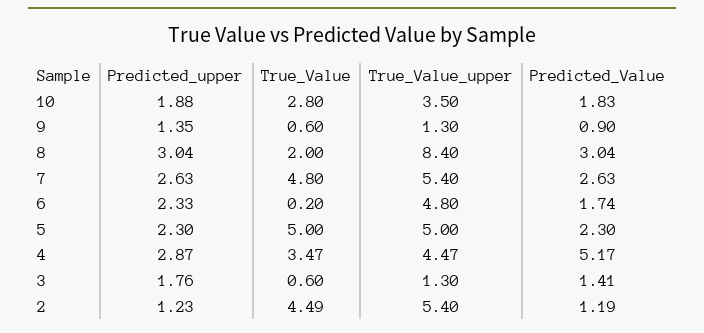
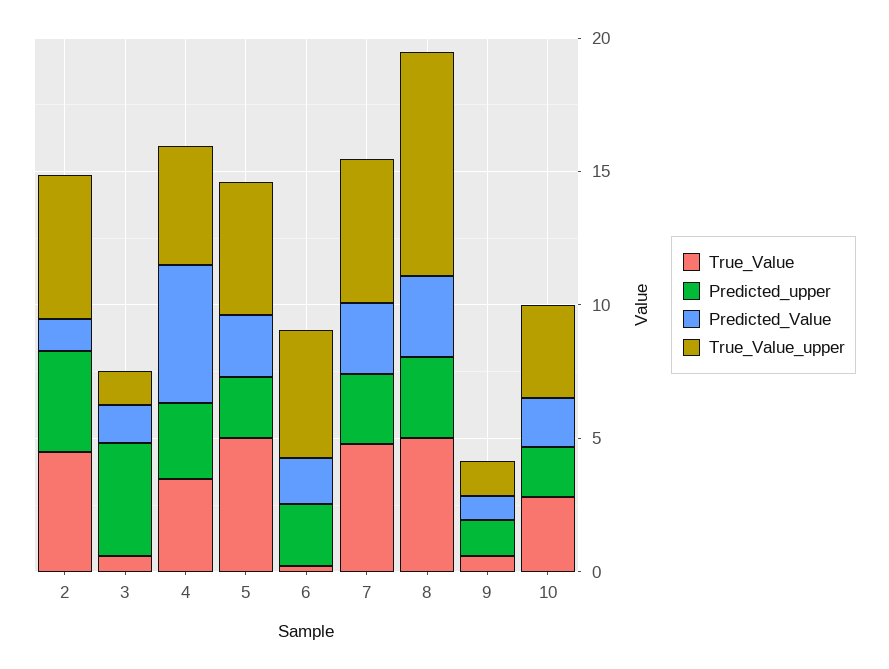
  {
    "Predicted_upper": {
      "10": 1.88,
      "9": 1.35,
      "8": 3.04,
      "7": 2.63,
      "6": 2.33,
      "5": 2.3,
      "4": 2.87,
-     "3": 1.76,
+     "3": 4,
-     "2": 1.23
+     "2": 4
    },
    "True_Value": {
      "10": 2.8,
      "9": 0.6,
-     "8": 2,
+     "8": 5,
      "7": 4.8,
      "6": 0.2,
      "5": 5,
      "4": 3.47,
      "3": 0.6,
      "2": 4.49
    },
    "True_Value_upper": {
      "10": 3.5,
      "9": 1.3,
      "8": 8.4,
      "7": 5.4,
      "6": 4.8,
      "5": 5,
      "4": 4.47,
      "3": 1.3,
      "2": 5.4
    },
    "Predicted_Value": {
      "10": 1.83,
      "9": 0.9,
      "8": 3.04,
      "7": 2.63,
      "6": 1.74,
      "5": 2.3,
      "4": 5.17,
      "3": 1.41,
      "2": 1.19
    }
  }

